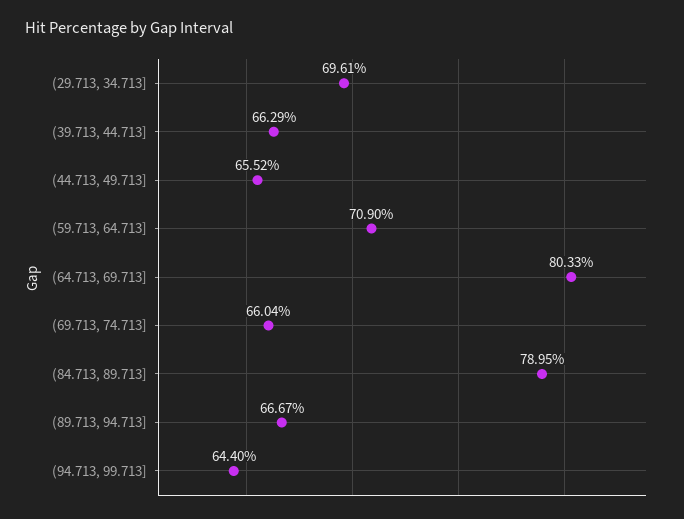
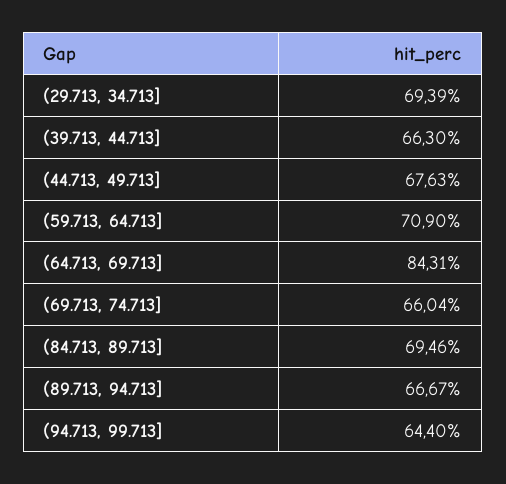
  {
-   "(29.713, 34.713]": 69.61,
+   "(29.713, 34.713]": 69.39,
-   "(39.713, 44.713]": 66.29,
+   "(39.713, 44.713]": 66.3,
-   "(44.713, 49.713]": 65.52,
+   "(44.713, 49.713]": 67.63,
    "(59.713, 64.713]": 70.9,
-   "(64.713, 69.713]": 80.33,
+   "(64.713, 69.713]": 84.31,
    "(69.713, 74.713]": 66.04,
-   "(84.713, 89.713]": 78.95,
+   "(84.713, 89.713]": 69.46,
    "(89.713, 94.713]": 66.67,
    "(94.713, 99.713]": 64.4
  }

